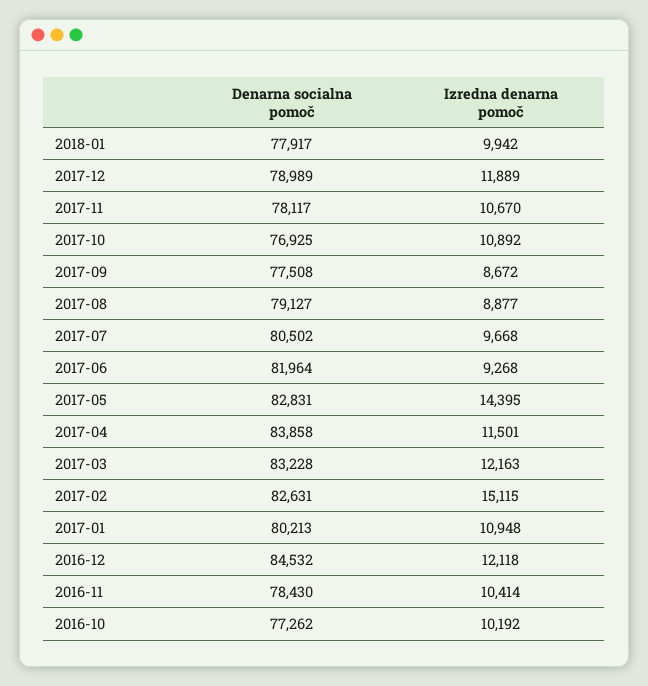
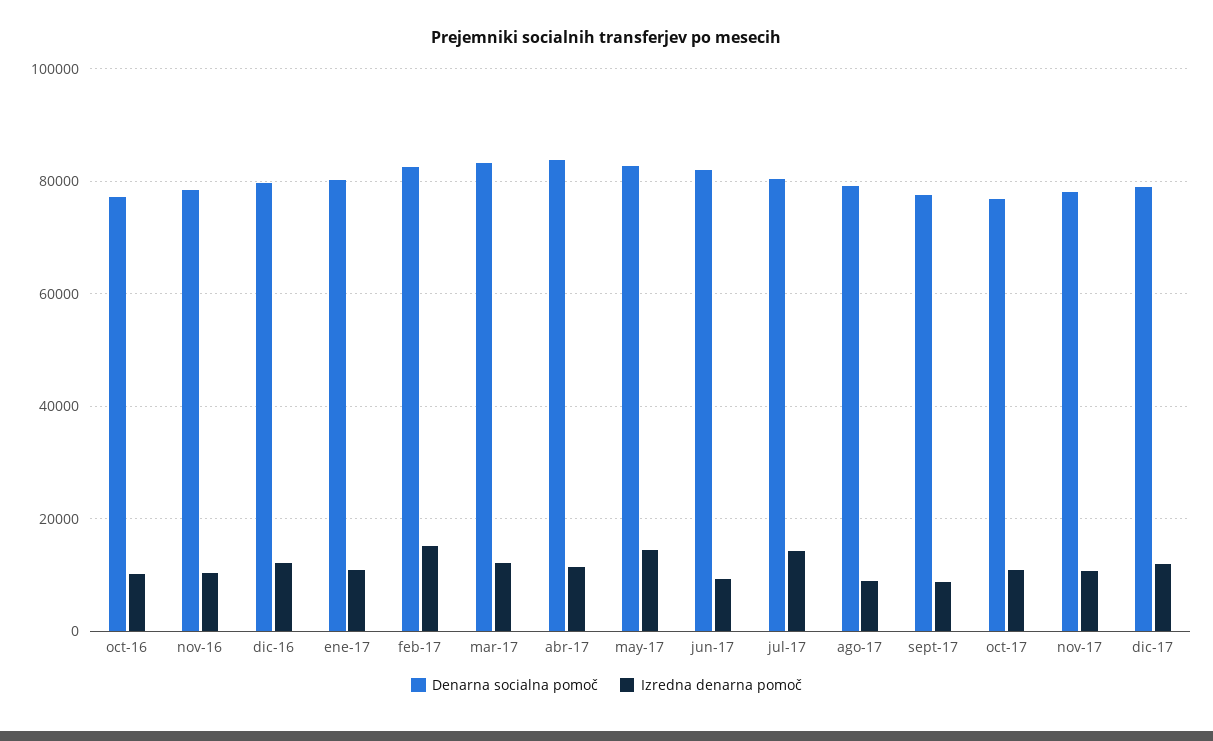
  {
    "Denarna socialna pomoč": {
-     "2018-01": 77917,
      "2017-12": 78989,
      "2017-11": 78117,
      "2017-10": 76925,
      "2017-09": 77508,
      "2017-08": 79127,
      "2017-07": 80502,
      "2017-06": 81964,
      "2017-05": 82831,
      "2017-04": 83858,
      "2017-03": 83228,
      "2017-02": 82631,
      "2017-01": 80213,
-     "2016-12": 84532,
+     "2016-12": 80000,
      "2016-11": 78430,
      "2016-10": 77262
    },
    "Izredna denarna pomoč": {
-     "2018-01": 9942,
      "2017-12": 11889,
      "2017-11": 10670,
      "2017-10": 10892,
      "2017-09": 8672,
      "2017-08": 8877,
-     "2017-07": 9668,
+     "2017-07": 14000,
      "2017-06": 9268,
      "2017-05": 14395,
      "2017-04": 11501,
      "2017-03": 12163,
      "2017-02": 15115,
      "2017-01": 10948,
      "2016-12": 12118,
      "2016-11": 10414,
      "2016-10": 10192
    }
  }

